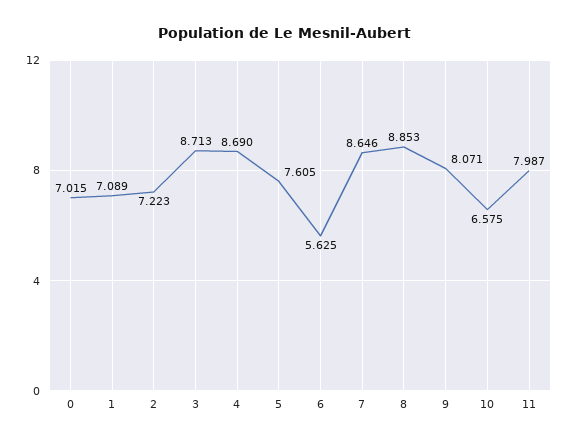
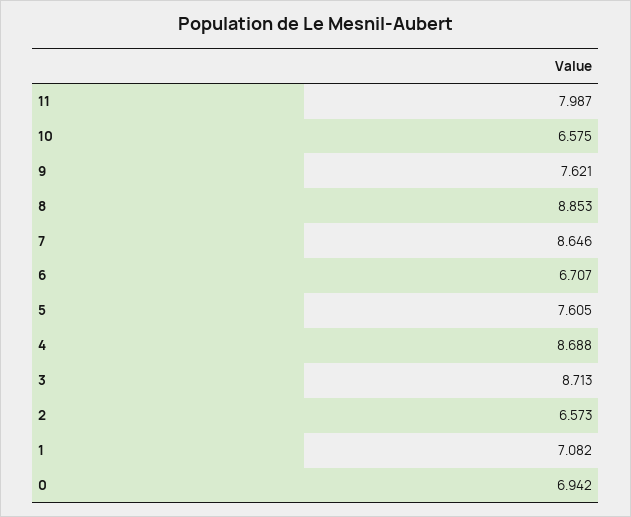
  {
-   "0": 7.015,
+   "0": 6.942,
-   "1": 7.089,
+   "1": 7.082,
-   "2": 7.223,
+   "2": 6.573,
    "3": 8.713,
-   "4": 8.69,
+   "4": 8.688,
    "5": 7.605,
-   "6": 5.625,
+   "6": 6.707,
    "7": 8.646,
    "8": 8.853,
-   "9": 8.071,
+   "9": 7.621,
    "10": 6.575,
    "11": 7.987
  }

